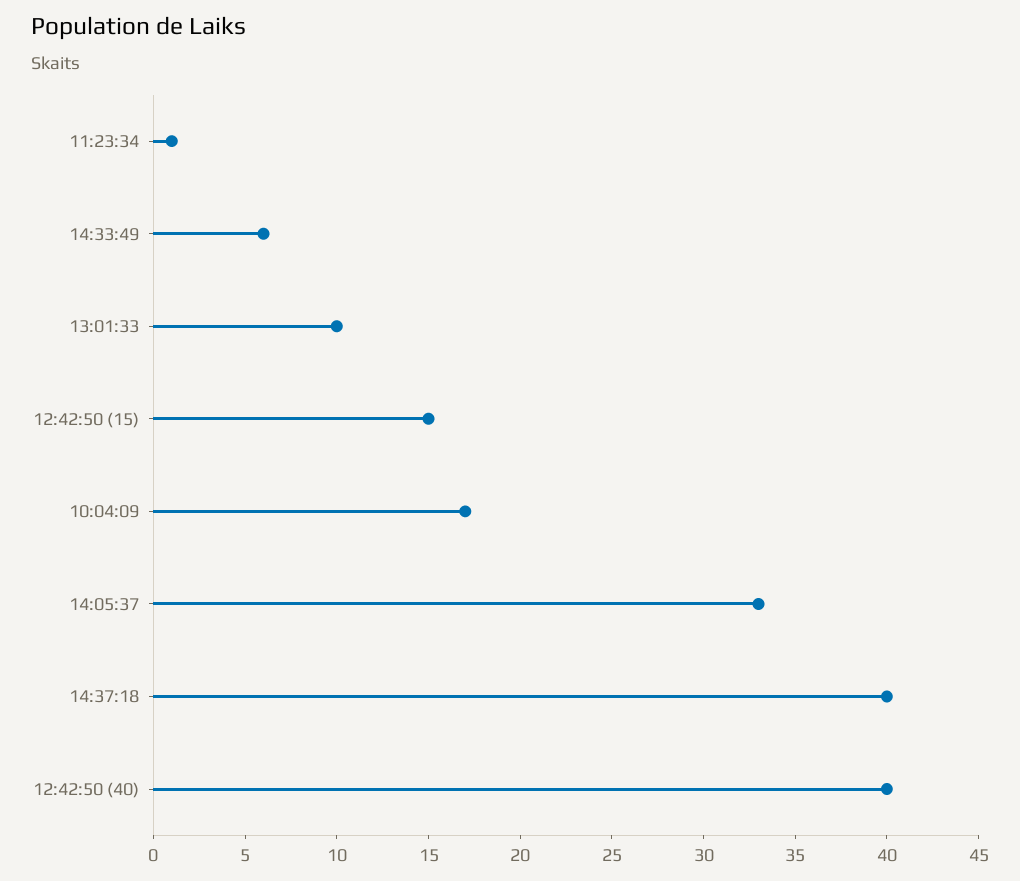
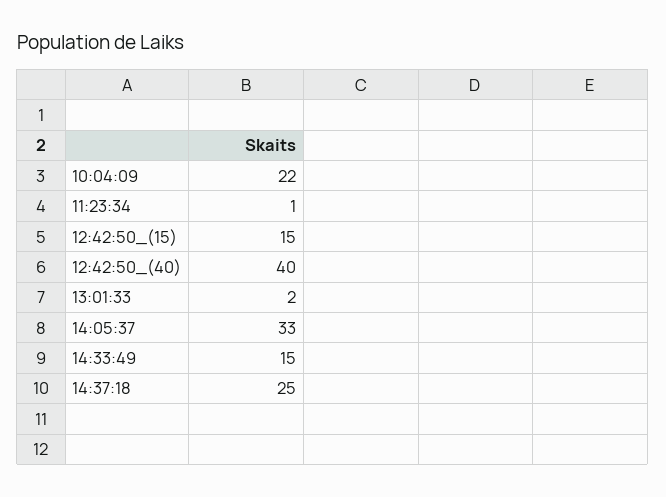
  {
    "11:23:34": 1,
-   "14:33:49": 6,
+   "14:33:49": 15,
-   "13:01:33": 10,
+   "13:01:33": 2,
    "12:42:50 (15)": 15,
-   "10:04:09": 17,
+   "10:04:09": 22,
    "14:05:37": 33,
-   "14:37:18": 40,
+   "14:37:18": 25,
    "12:42:50 (40)": 40
  }

